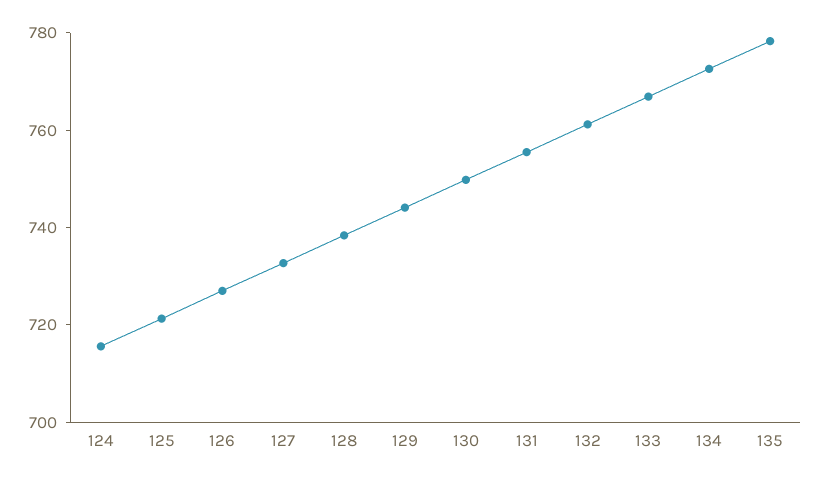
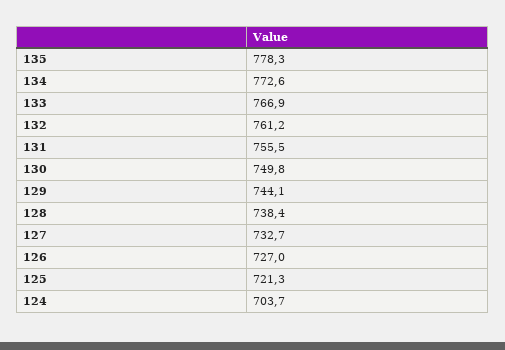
  {
-   "124": 715,
+   "124": 703.7,
    "125": 721.3,
    "126": 727,
    "127": 732.7,
    "128": 738.4,
    "129": 744.1,
    "130": 749.8,
    "131": 755.5,
    "132": 761.2,
    "133": 766.9,
    "134": 772.6,
    "135": 778.3
  }

